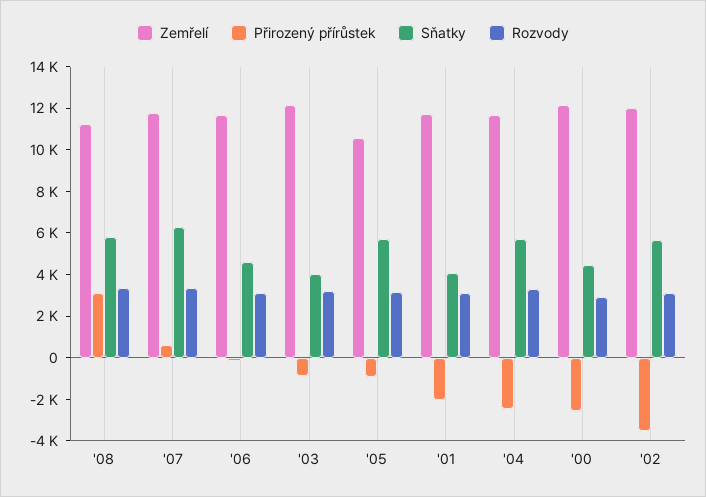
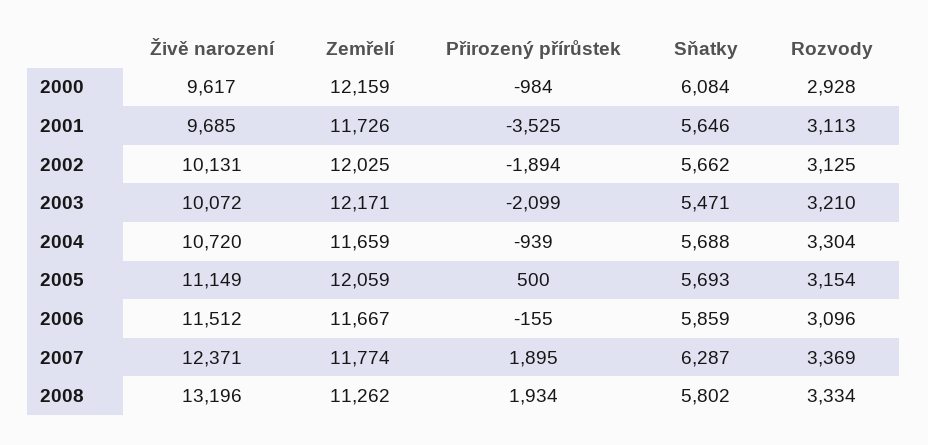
  {
    "Zemřelí": {
      "'08": 11262,
      "'07": 11774,
      "'06": 11667,
      "'03": 12171,
-     "'05": 10500,
+     "'05": 12059,
      "'01": 11726,
      "'04": 11659,
      "'00": 12159,
      "'02": 12025
    },
    "Přirozený přírůstek": {
-     "'08": 3000,
+     "'08": 1934,
-     "'07": 500,
+     "'07": 1895,
      "'06": -155,
-     "'03": -1000,
+     "'03": -2099,
-     "'05": -1000,
+     "'05": 500,
-     "'01": -2000,
+     "'01": -3525,
-     "'04": -2500,
+     "'04": -939,
-     "'00": -2500,
+     "'00": -984,
-     "'02": -3500
+     "'02": -1894
    },
    "Sňatky": {
      "'08": 5802,
      "'07": 6287,
-     "'06": 4500,
+     "'06": 5859,
-     "'03": 4000,
+     "'03": 5471,
      "'05": 5693,
-     "'01": 4000,
+     "'01": 5646,
      "'04": 5688,
-     "'00": 4500,
+     "'00": 6084,
      "'02": 5662
    },
    "Rozvody": {
      "'08": 3334,
      "'07": 3369,
      "'06": 3096,
      "'03": 3210,
      "'05": 3154,
      "'01": 3113,
      "'04": 3304,
      "'00": 2928,
      "'02": 3125
-   }
+   },
+   "Živě narození": {
+     "'00": 9617,
+     "'01": 9685,
+     "'02": 10131,
+     "'03": 10072,
+     "'04": 10720,
+     "'05": 11149,
+     "'06": 11512,
+     "'07": 12371,
+     "'08": 13196
+   }
  }

